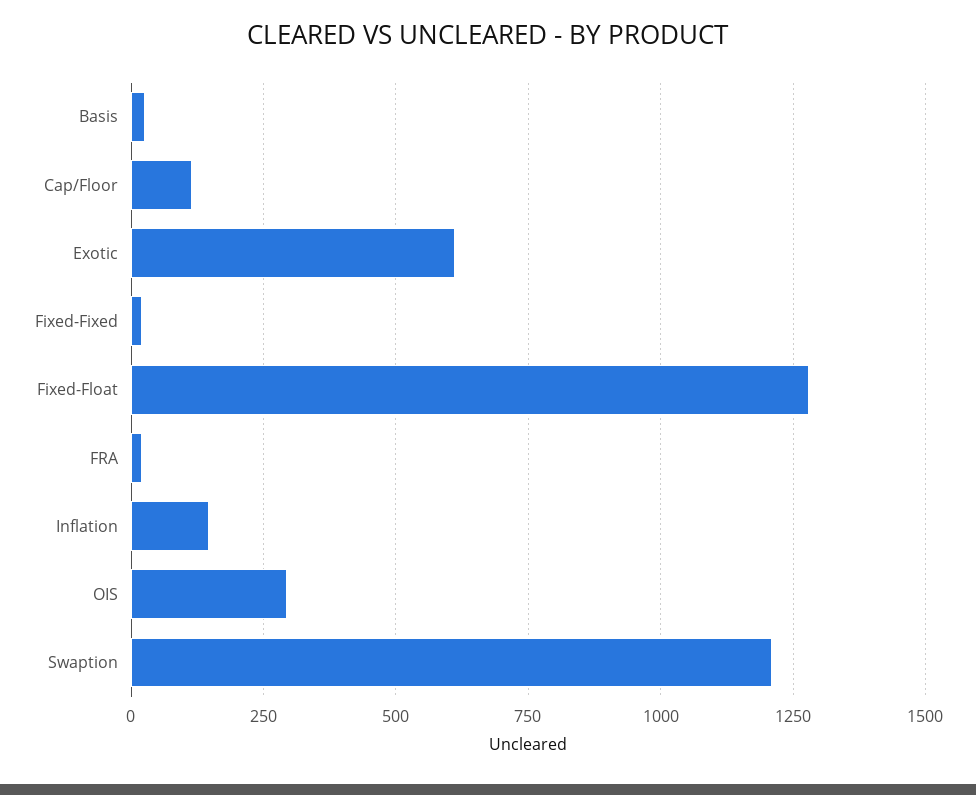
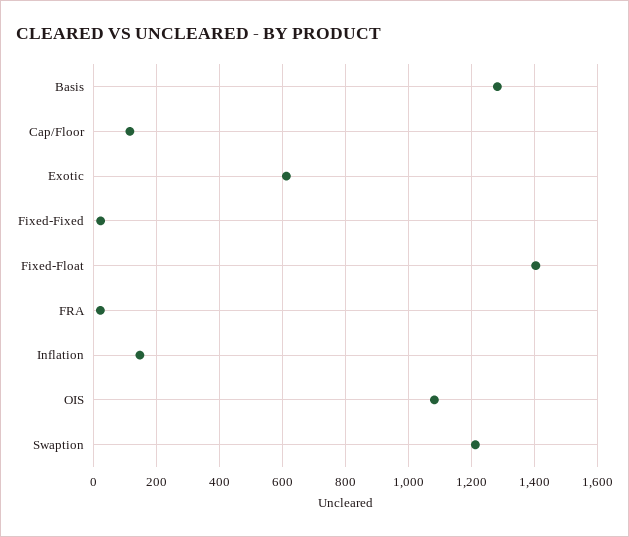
  {
-   "Basis": 25,
+   "Basis": 1280,
    "Cap/Floor": 120,
    "Exotic": 620,
    "Fixed-Fixed": 20,
-   "Fixed-Float": 1275,
+   "Fixed-Float": 1400,
    "FRA": 20,
    "Inflation": 140,
-   "OIS": 300,
+   "OIS": 1080,
    "Swaption": 1220
  }

